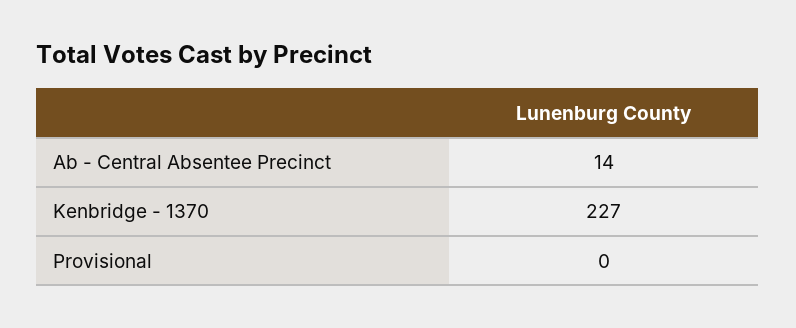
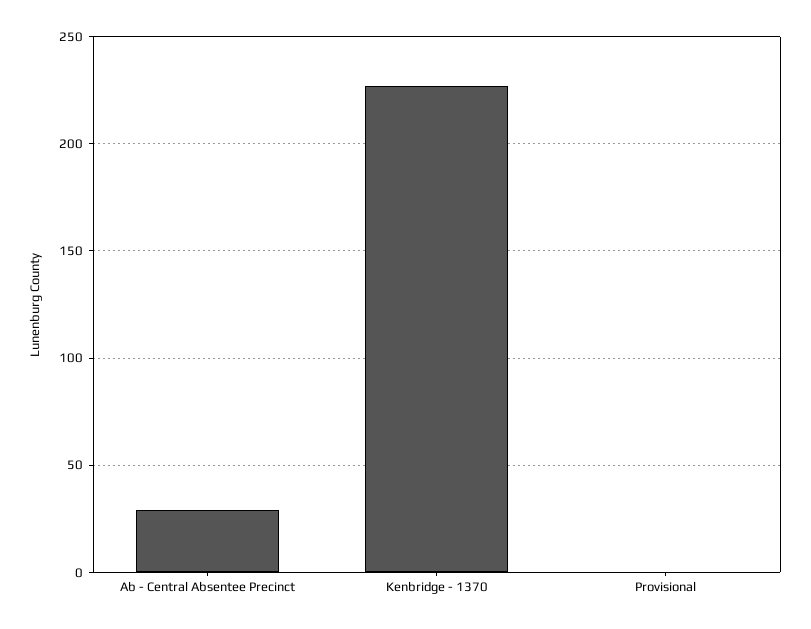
  {
-   "Ab - Central Absentee Precinct": 14,
+   "Ab - Central Absentee Precinct": 30,
    "Kenbridge - 1370": 227,
    "Provisional": 0
  }

